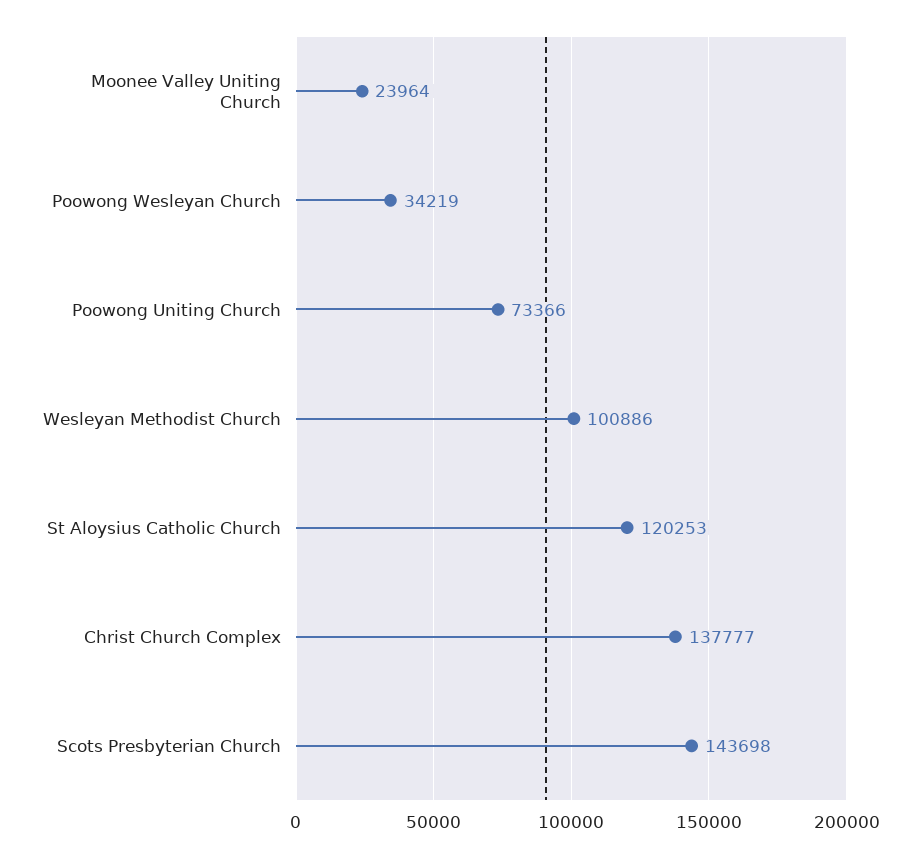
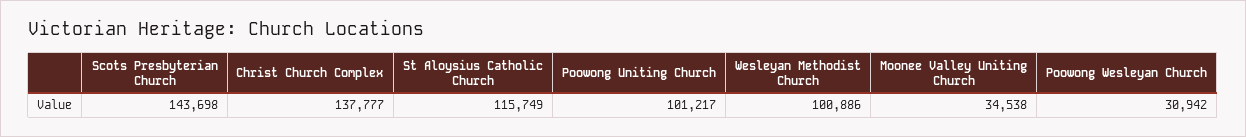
  {
-   "Moonee Valley Uniting Church": 23964,
+   "Moonee Valley Uniting Church": 34538,
-   "Poowong Wesleyan Church": 34219,
+   "Poowong Wesleyan Church": 30942,
-   "Poowong Uniting Church": 73366,
+   "Poowong Uniting Church": 101217,
    "Wesleyan Methodist Church": 100886,
-   "St Aloysius Catholic Church": 120253,
+   "St Aloysius Catholic Church": 115749,
    "Christ Church Complex": 137777,
    "Scots Presbyterian Church": 143698
  }

